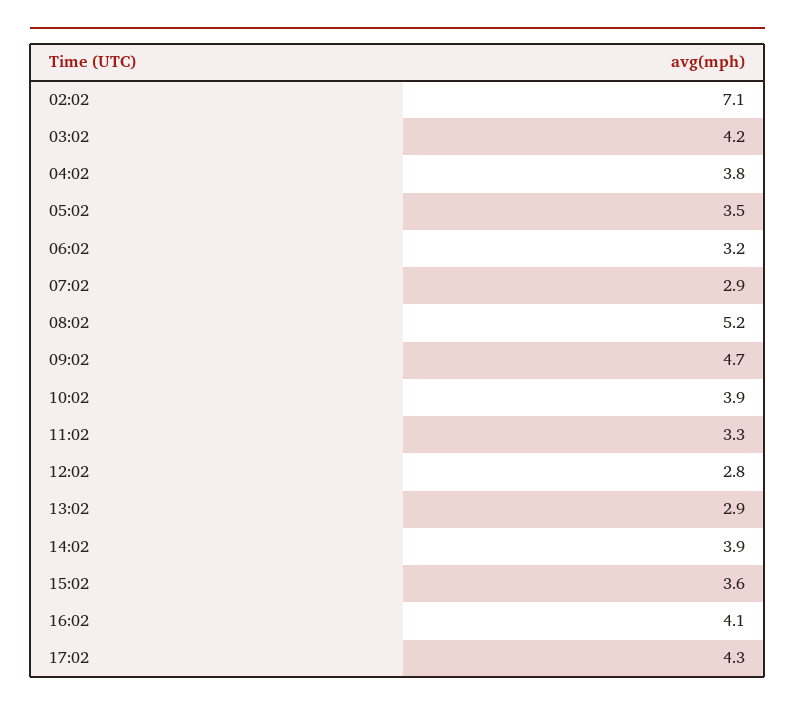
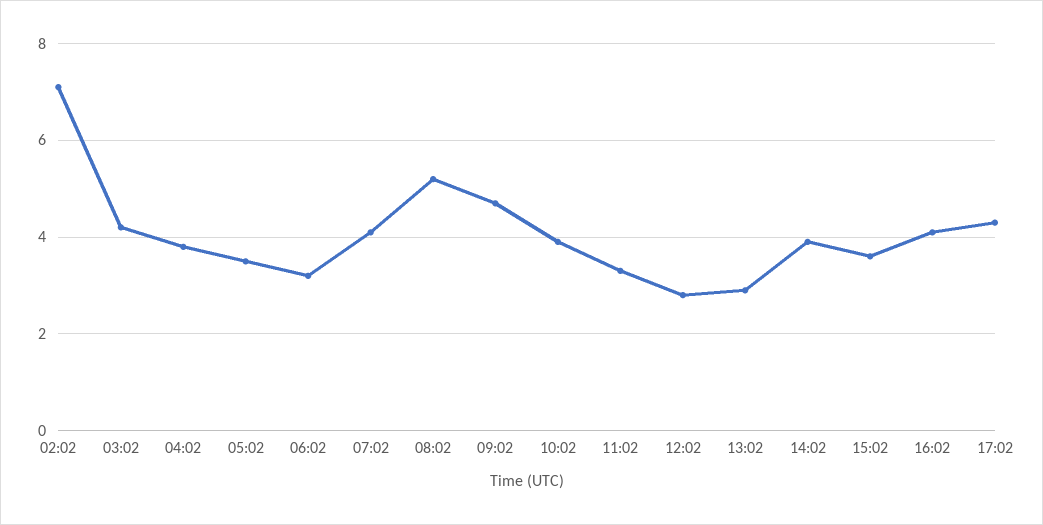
  {
    "02:02": 7.1,
    "03:02": 4.2,
    "04:02": 3.8,
    "05:02": 3.5,
    "06:02": 3.2,
-   "07:02": 2.9,
+   "07:02": 4,
    "08:02": 5.2,
    "09:02": 4.7,
    "10:02": 3.9,
    "11:02": 3.3,
    "12:02": 2.8,
    "13:02": 2.9,
    "14:02": 3.9,
    "15:02": 3.6,
    "16:02": 4.1,
    "17:02": 4.3
  }

